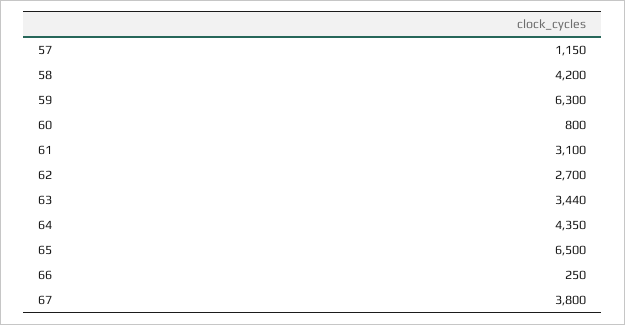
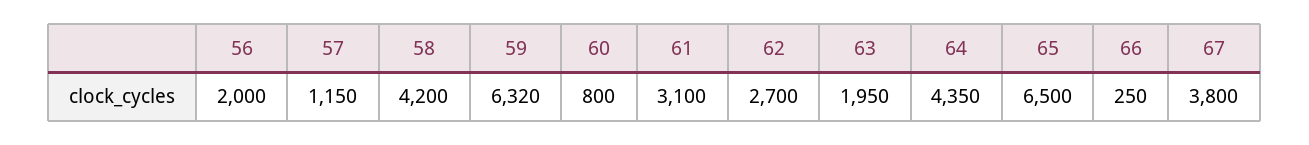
  {
    "57": 1150,
    "58": 4200,
-   "59": 6300,
+   "59": 6320,
    "60": 800,
    "61": 3100,
    "62": 2700,
-   "63": 3440,
+   "63": 1950,
    "64": 4350,
    "65": 6500,
    "66": 250,
-   "67": 3800
+   "67": 3800,
+   "56": 2000
  }

